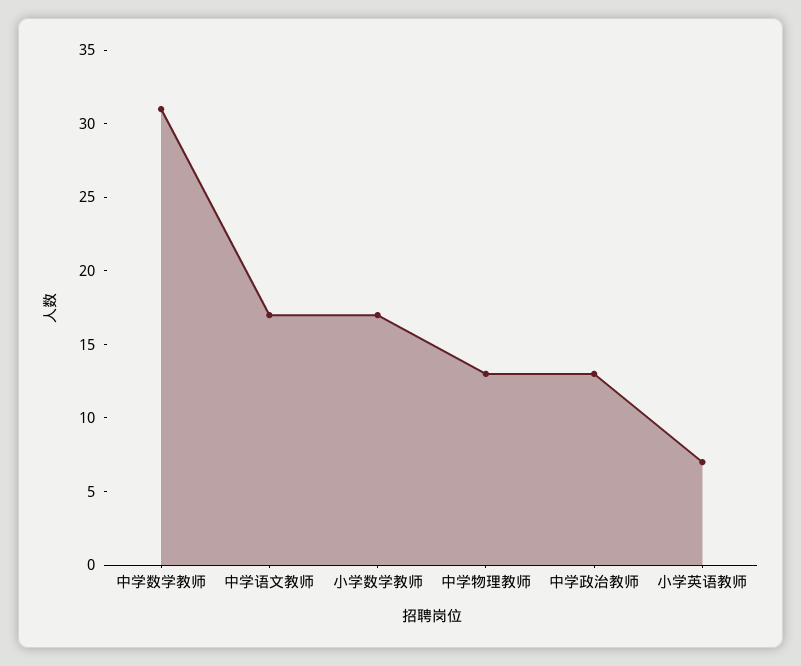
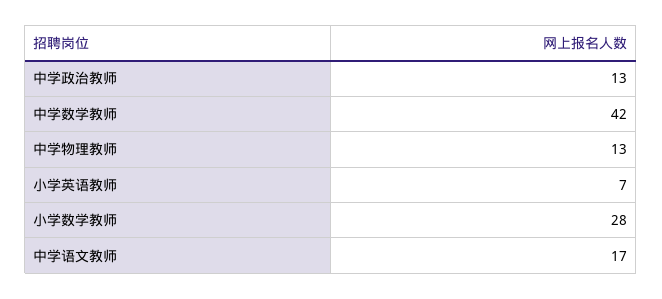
  {
-   "中学数学教师": 31,
+   "中学数学教师": 42,
    "中学语文教师": 17,
-   "小学数学教师": 17,
+   "小学数学教师": 28,
    "中学物理教师": 13,
    "中学政治教师": 13,
    "小学英语教师": 7
  }

